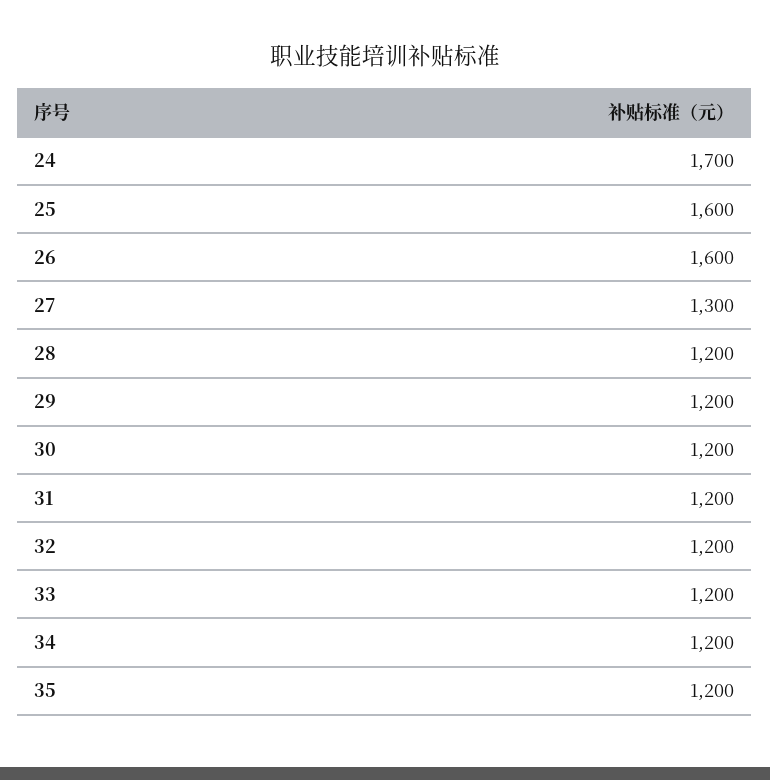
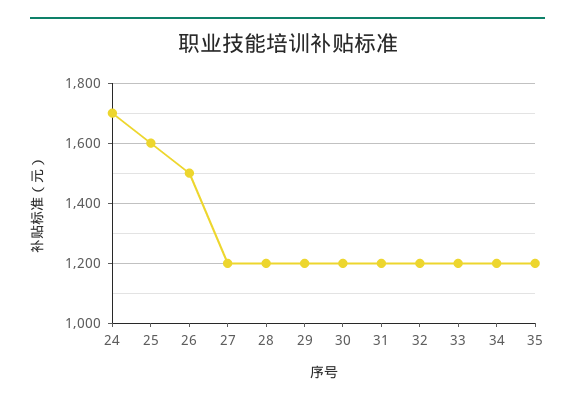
  {
    "24": 1700,
    "25": 1600,
-   "26": 1600,
+   "26": 1500,
-   "27": 1300,
+   "27": 1200,
    "28": 1200,
    "29": 1200,
    "30": 1200,
    "31": 1200,
    "32": 1200,
    "33": 1200,
    "34": 1200,
    "35": 1200
  }

